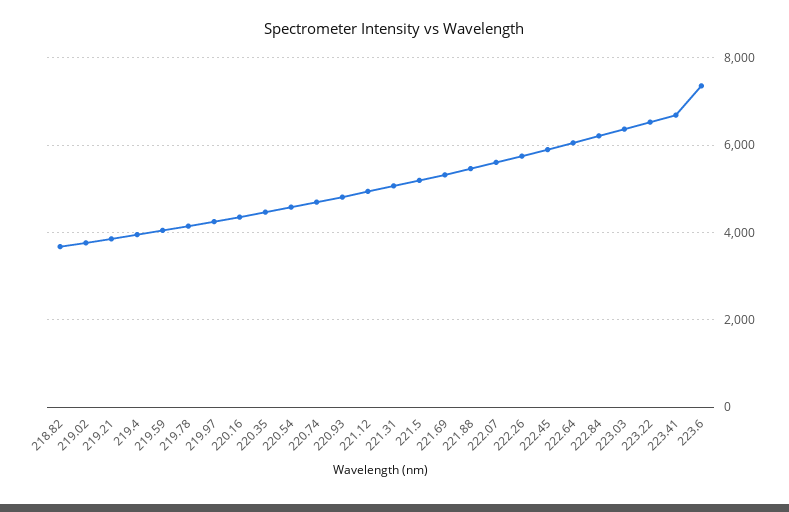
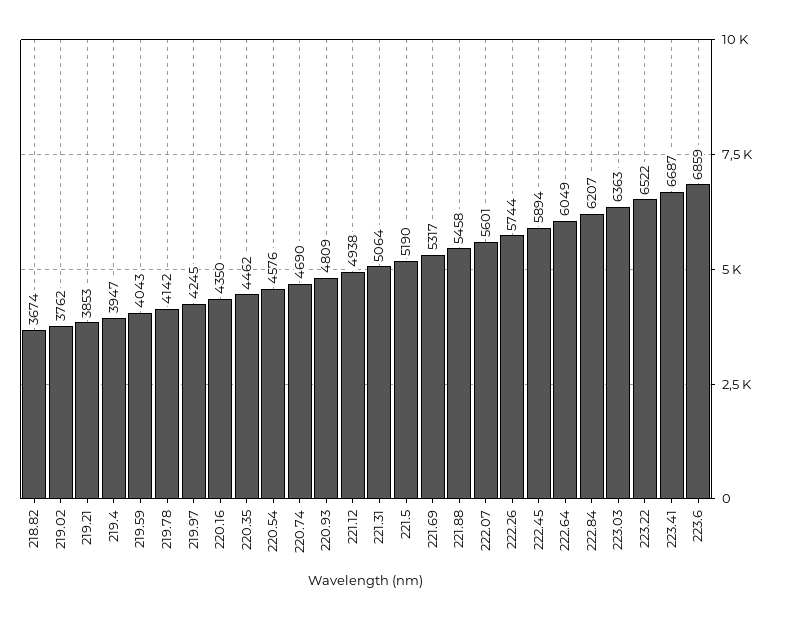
  {
    "218.82": 3674,
    "219.02": 3762,
    "219.21": 3853,
    "219.4": 3947,
    "219.59": 4043,
    "219.78": 4142,
    "219.97": 4245,
    "220.16": 4350,
    "220.35": 4462,
    "220.54": 4576,
    "220.74": 4690,
    "220.93": 4809,
    "221.12": 4938,
    "221.31": 5064,
    "221.5": 5190,
    "221.69": 5317,
    "221.88": 5458,
    "222.07": 5601,
    "222.26": 5744,
    "222.45": 5894,
    "222.64": 6049,
    "222.84": 6207,
    "223.03": 6363,
    "223.22": 6522,
    "223.41": 6687,
-   "223.6": 7400
+   "223.6": 6859
  }

